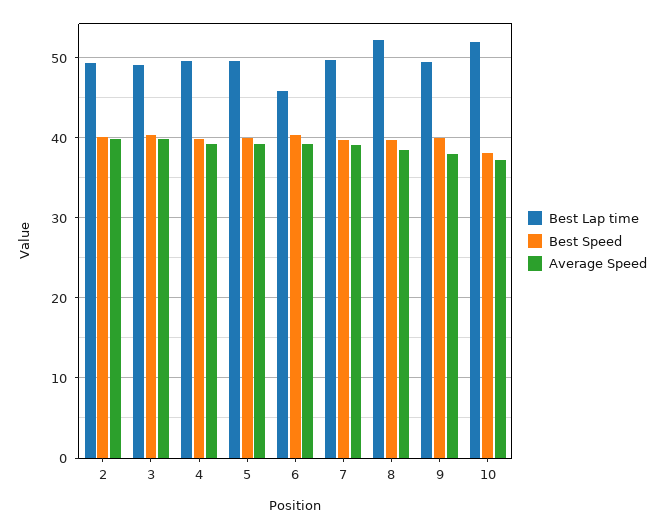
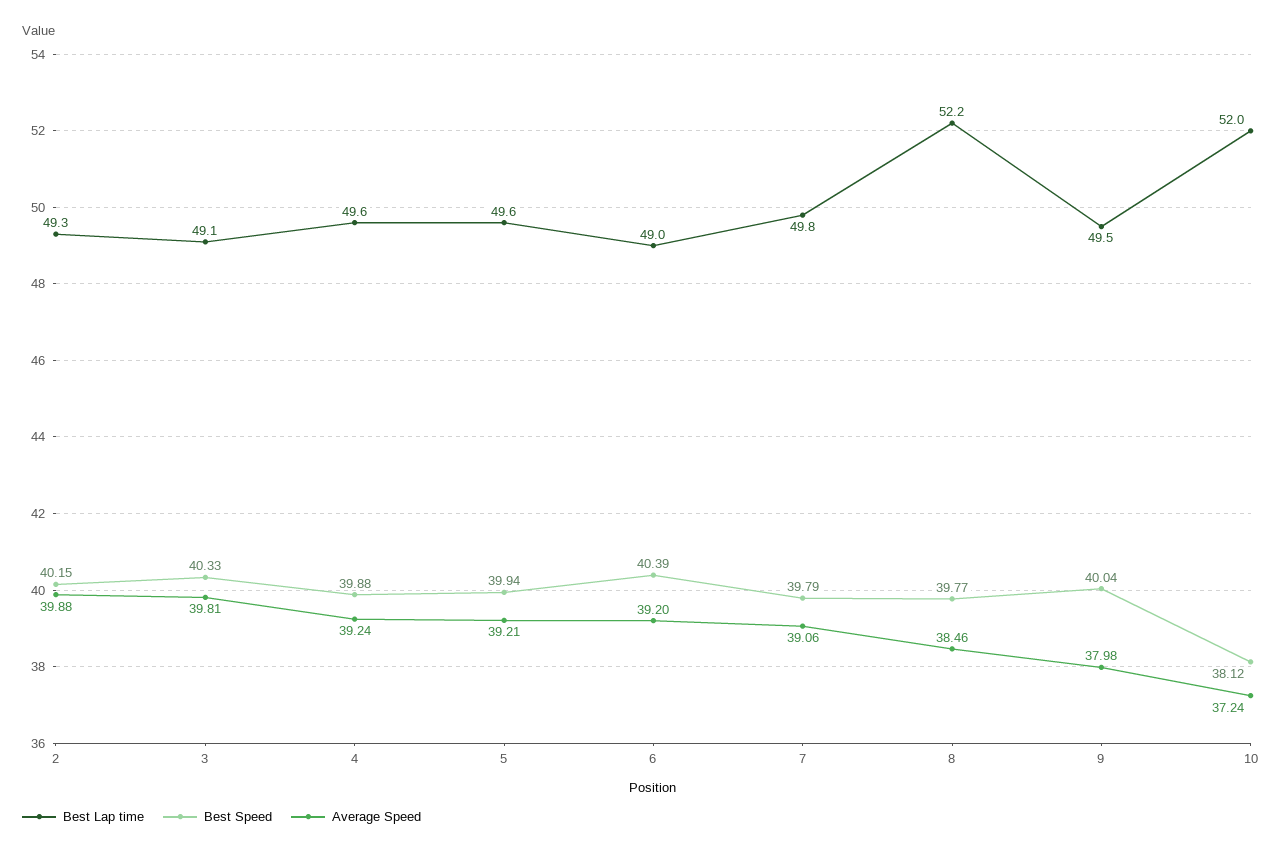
  {
    "Best Lap time": {
      "2": 49.3,
      "3": 49.1,
      "4": 49.6,
      "5": 49.6,
-     "6": 46,
+     "6": 49,
      "7": 49.8,
      "8": 52.2,
      "9": 49.5,
      "10": 52
    },
    "Best Speed": {
      "2": 40.15,
      "3": 40.33,
      "4": 39.88,
      "5": 39.94,
      "6": 40.39,
      "7": 39.79,
      "8": 39.77,
      "9": 40.04,
      "10": 38.12
    },
    "Average Speed": {
      "2": 39.88,
      "3": 39.81,
      "4": 39.24,
      "5": 39.21,
      "6": 39.2,
      "7": 39.06,
      "8": 38.46,
      "9": 37.98,
      "10": 37.24
    }
  }

